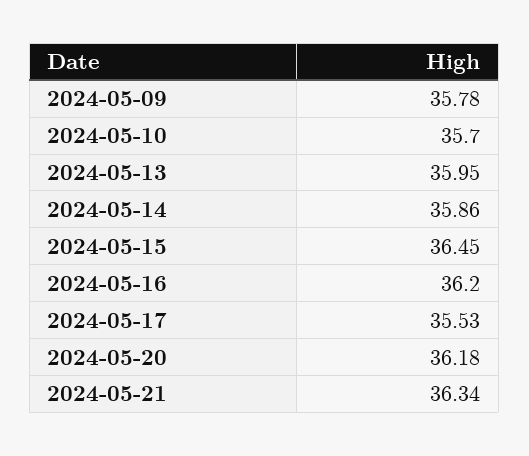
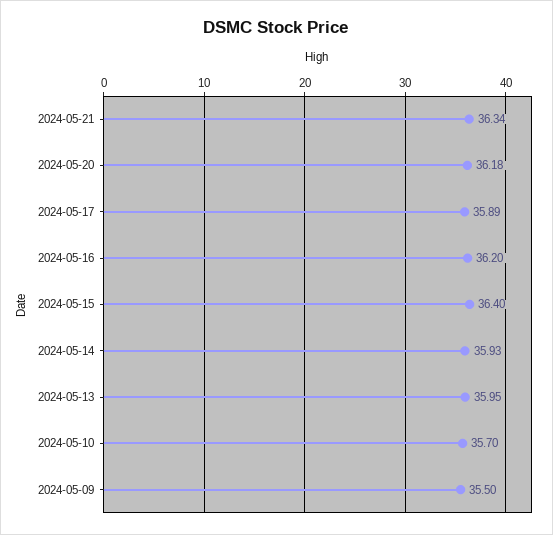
  {
-   "2024-05-09": 35.78,
+   "2024-05-09": 35.5,
    "2024-05-10": 35.7,
    "2024-05-13": 35.95,
-   "2024-05-14": 35.86,
+   "2024-05-14": 35.93,
-   "2024-05-15": 36.45,
+   "2024-05-15": 36.4,
    "2024-05-16": 36.2,
-   "2024-05-17": 35.53,
+   "2024-05-17": 35.89,
    "2024-05-20": 36.18,
    "2024-05-21": 36.34
  }

